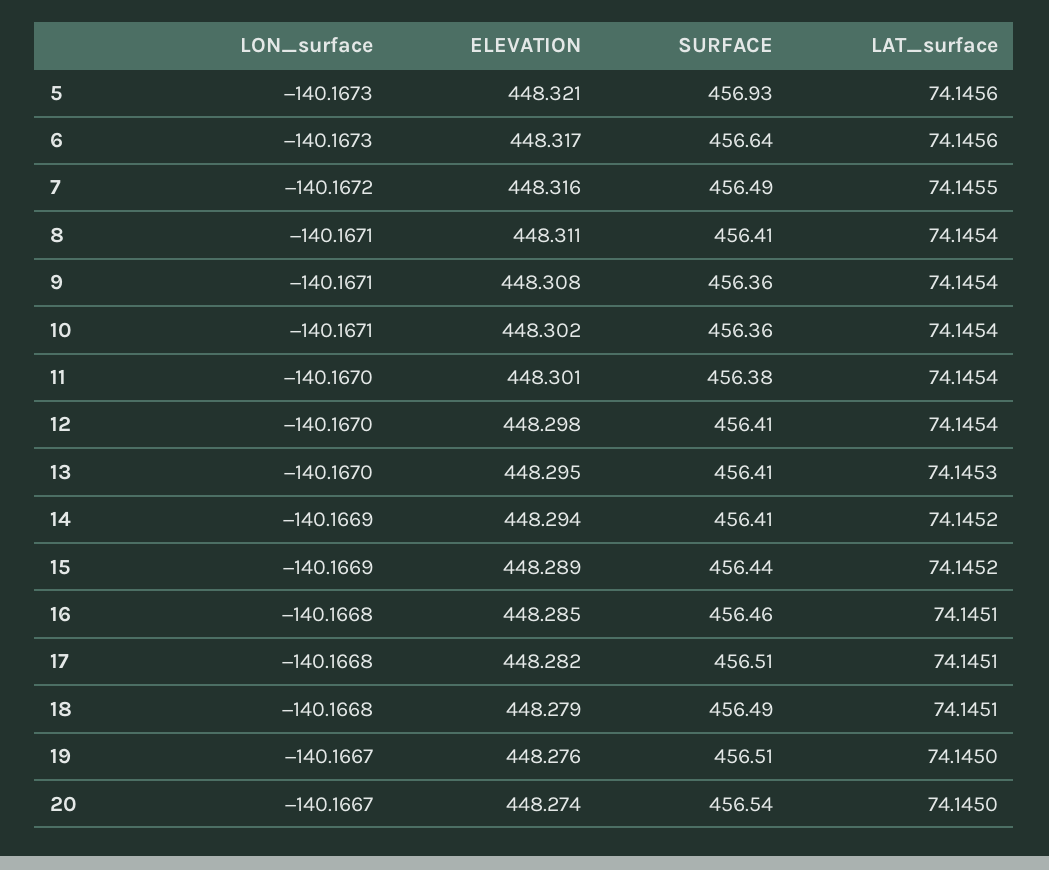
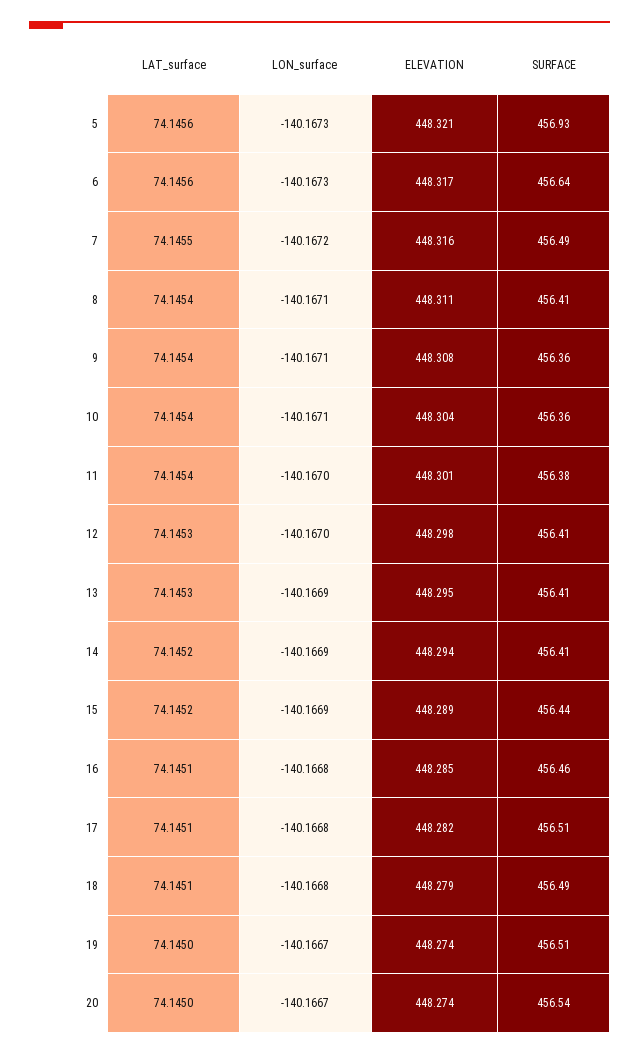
  {
    "LON_surface": {
      "5": -140.1673,
      "6": -140.1673,
      "7": -140.1672,
      "8": -140.1671,
      "9": -140.1671,
      "10": -140.1671,
      "11": -140.167,
      "12": -140.167,
-     "13": -140.167,
+     "13": -140.1669,
      "14": -140.1669,
      "15": -140.1669,
      "16": -140.1668,
      "17": -140.1668,
      "18": -140.1668,
      "19": -140.1667,
      "20": -140.1667
    },
    "ELEVATION": {
      "5": 448.321,
      "6": 448.317,
      "7": 448.316,
      "8": 448.311,
      "9": 448.308,
-     "10": 448.302,
+     "10": 448.304,
      "11": 448.301,
      "12": 448.298,
      "13": 448.295,
      "14": 448.294,
      "15": 448.289,
      "16": 448.285,
      "17": 448.282,
      "18": 448.279,
-     "19": 448.276,
+     "19": 448.274,
      "20": 448.274
    },
    "SURFACE": {
      "5": 456.93,
      "6": 456.64,
      "7": 456.49,
      "8": 456.41,
      "9": 456.36,
      "10": 456.36,
      "11": 456.38,
      "12": 456.41,
      "13": 456.41,
      "14": 456.41,
      "15": 456.44,
      "16": 456.46,
      "17": 456.51,
      "18": 456.49,
      "19": 456.51,
      "20": 456.54
    },
    "LAT_surface": {
      "5": 74.1456,
      "6": 74.1456,
      "7": 74.1455,
      "8": 74.1454,
      "9": 74.1454,
      "10": 74.1454,
      "11": 74.1454,
-     "12": 74.1454,
+     "12": 74.1453,
      "13": 74.1453,
      "14": 74.1452,
      "15": 74.1452,
      "16": 74.1451,
      "17": 74.1451,
      "18": 74.1451,
      "19": 74.145,
      "20": 74.145
    }
  }

